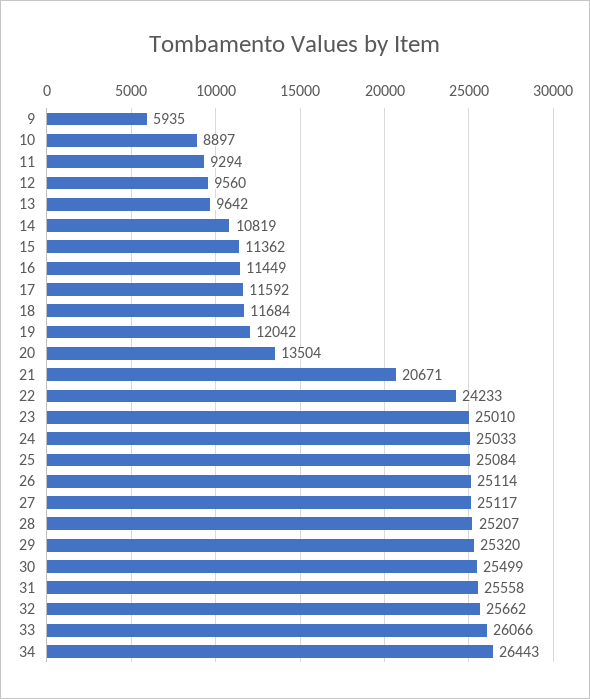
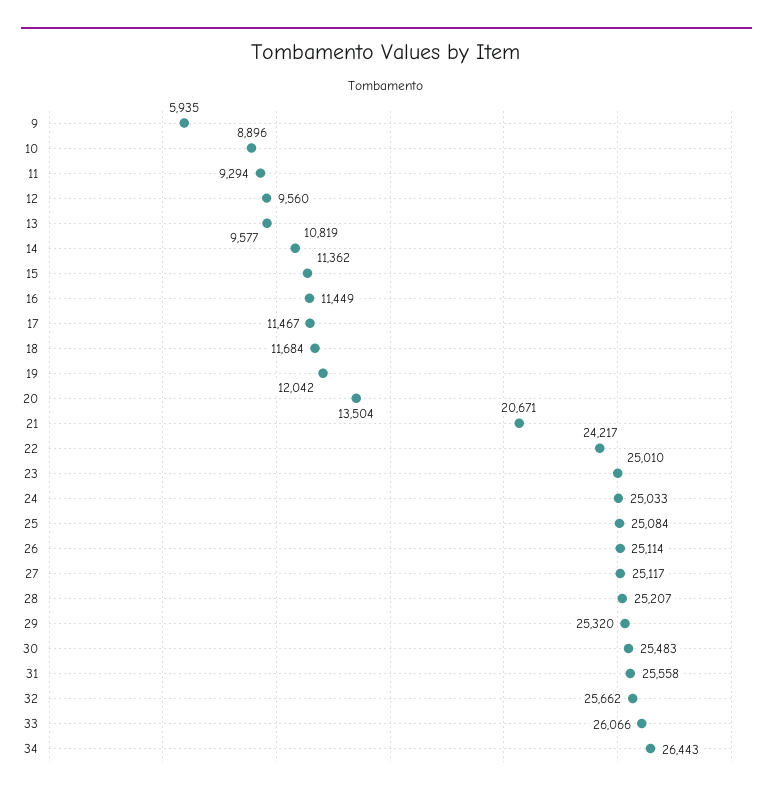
  {
    "9": 5935,
-   "10": 8897,
+   "10": 8896,
    "11": 9294,
    "12": 9560,
-   "13": 9642,
+   "13": 9577,
    "14": 10819,
    "15": 11362,
    "16": 11449,
-   "17": 11592,
+   "17": 11467,
    "18": 11684,
    "19": 12042,
    "20": 13504,
    "21": 20671,
-   "22": 24233,
+   "22": 24217,
    "23": 25010,
    "24": 25033,
    "25": 25084,
    "26": 25114,
    "27": 25117,
    "28": 25207,
    "29": 25320,
-   "30": 25499,
+   "30": 25483,
    "31": 25558,
    "32": 25662,
    "33": 26066,
    "34": 26443
  }

